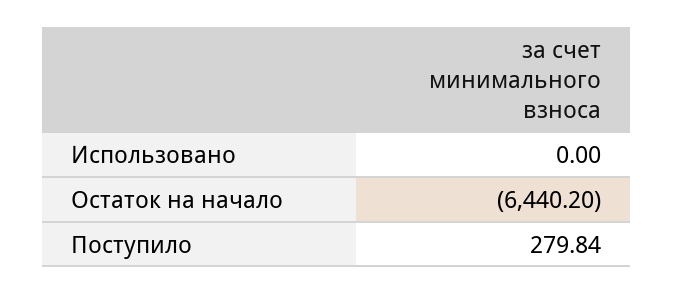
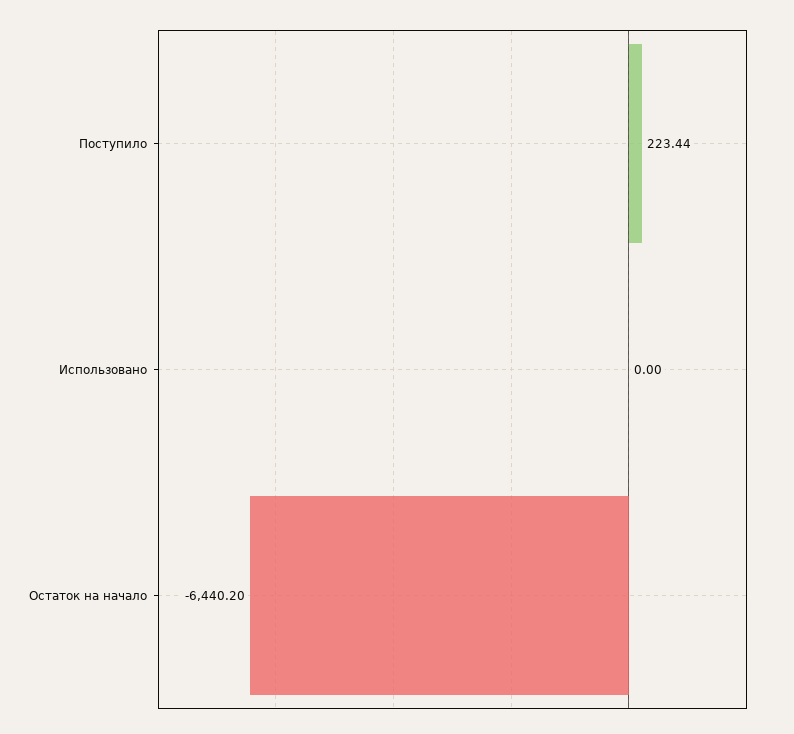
  {
    "Использовано": 0,
    "Остаток на начало": -6440.2,
-   "Поступило": 279.84
+   "Поступило": 223.44
  }

